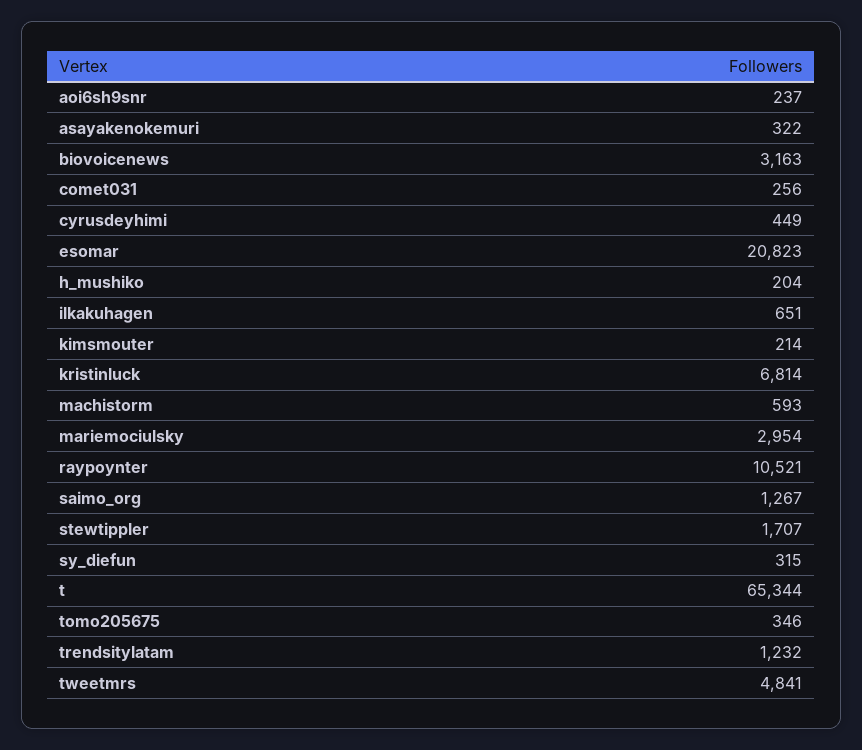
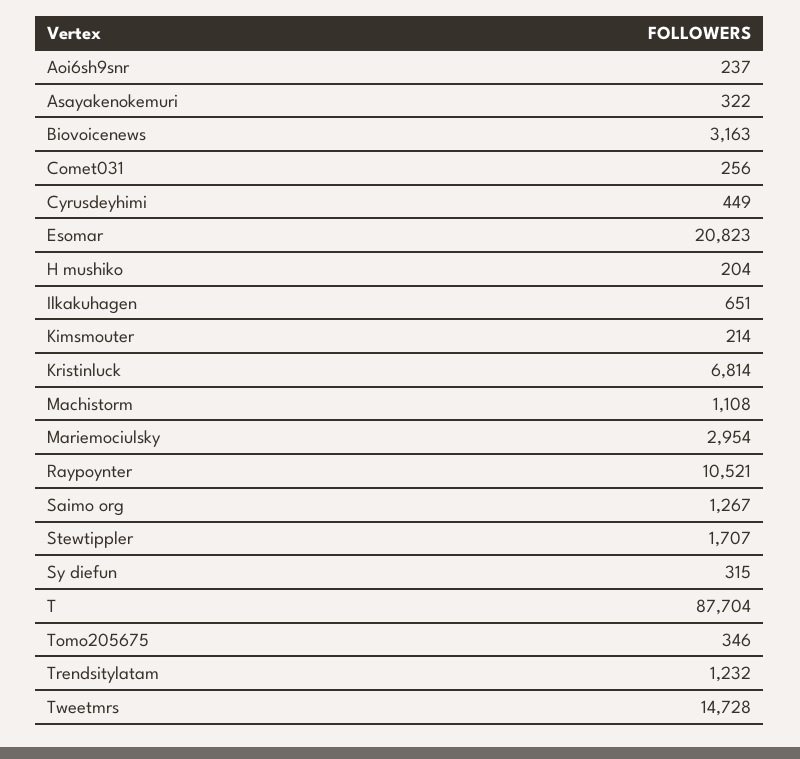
  {
    "aoi6sh9snr": 237,
    "asayakenokemuri": 322,
    "biovoicenews": 3163,
    "comet031": 256,
    "cyrusdeyhimi": 449,
    "esomar": 20823,
    "h_mushiko": 204,
    "ilkakuhagen": 651,
    "kimsmouter": 214,
    "kristinluck": 6814,
-   "machistorm": 593,
+   "machistorm": 1108,
    "mariemociulsky": 2954,
    "raypoynter": 10521,
    "saimo_org": 1267,
    "stewtippler": 1707,
    "sy_diefun": 315,
-   "t": 65344,
+   "t": 87704,
    "tomo205675": 346,
    "trendsitylatam": 1232,
-   "tweetmrs": 4841
+   "tweetmrs": 14728
  }

